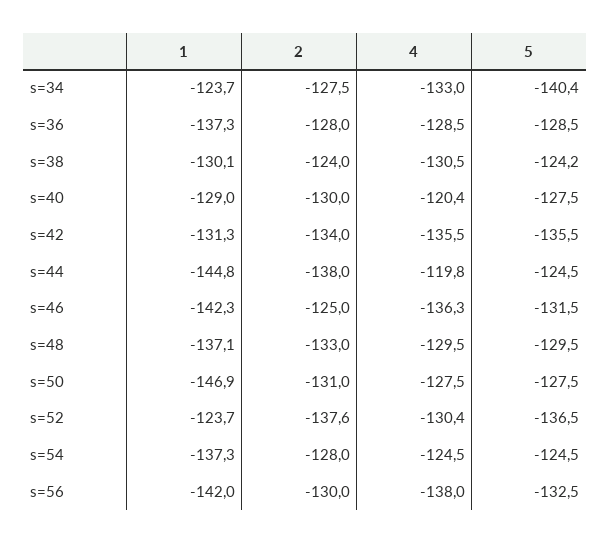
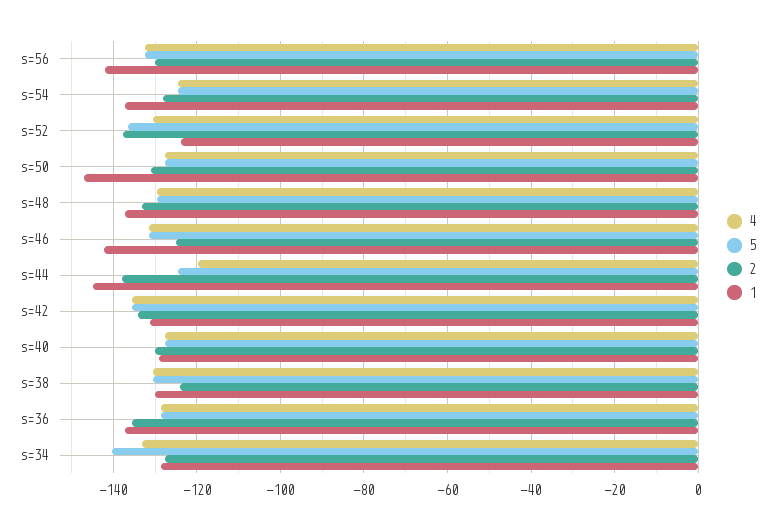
  {
    "1": {
-     "s=34": -123.7,
+     "s=34": -128,
      "s=36": -137.3,
      "s=38": -130.1,
      "s=40": -129,
      "s=42": -131.3,
      "s=44": -144.8,
      "s=46": -142.3,
      "s=48": -137.1,
      "s=50": -146.9,
      "s=52": -123.7,
      "s=54": -137.3,
      "s=56": -142
    },
    "2": {
      "s=34": -127.5,
-     "s=36": -128,
+     "s=36": -136,
      "s=38": -124,
      "s=40": -130,
      "s=42": -134,
      "s=44": -138,
      "s=46": -125,
      "s=48": -133,
      "s=50": -131,
      "s=52": -137.6,
      "s=54": -128,
      "s=56": -130
    },
    "4": {
      "s=34": -133,
      "s=36": -128.5,
      "s=38": -130.5,
-     "s=40": -120.4,
+     "s=40": -128,
      "s=42": -135.5,
      "s=44": -119.8,
-     "s=46": -136.3,
+     "s=46": -132,
      "s=48": -129.5,
      "s=50": -127.5,
      "s=52": -130.4,
      "s=54": -124.5,
-     "s=56": -138
+     "s=56": -132
    },
    "5": {
      "s=34": -140.4,
      "s=36": -128.5,
-     "s=38": -124.2,
+     "s=38": -130,
      "s=40": -127.5,
      "s=42": -135.5,
      "s=44": -124.5,
      "s=46": -131.5,
      "s=48": -129.5,
      "s=50": -127.5,
      "s=52": -136.5,
      "s=54": -124.5,
      "s=56": -132.5
    }
  }

